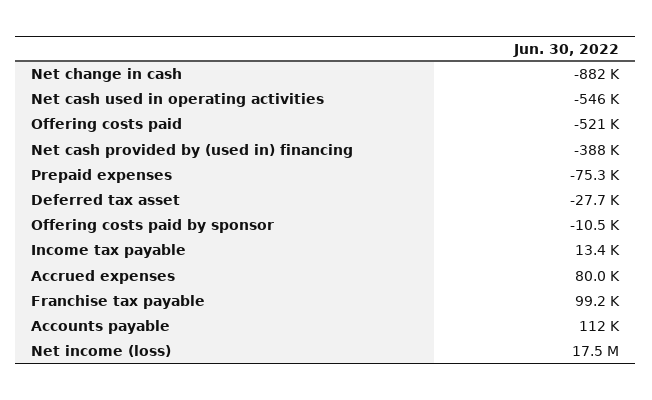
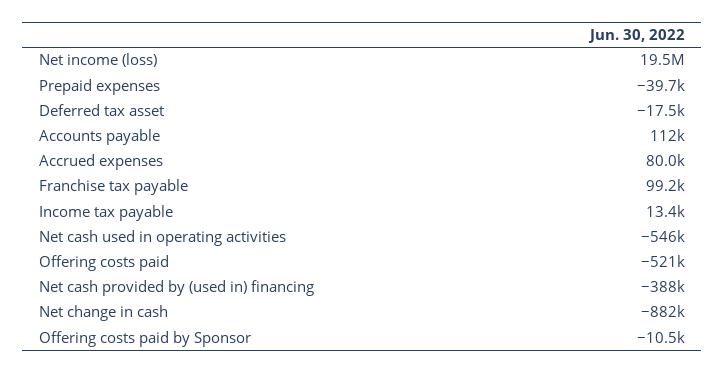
  {
    "Net change in cash": -882000,
    "Net cash used in operating activities": -546000,
    "Offering costs paid": -521000,
    "Net cash provided by (used in) financing": -388000,
-   "Prepaid expenses": -75300,
+   "Prepaid expenses": -39700,
-   "Deferred tax asset": -27700,
+   "Deferred tax asset": -17500,
    "Offering costs paid by sponsor": -10500,
    "Income tax payable": 13400,
    "Accrued expenses": 80000,
    "Franchise tax payable": 99200,
    "Accounts payable": 112000,
-   "Net income (loss)": 17500000
+   "Net income (loss)": 19500000
  }

